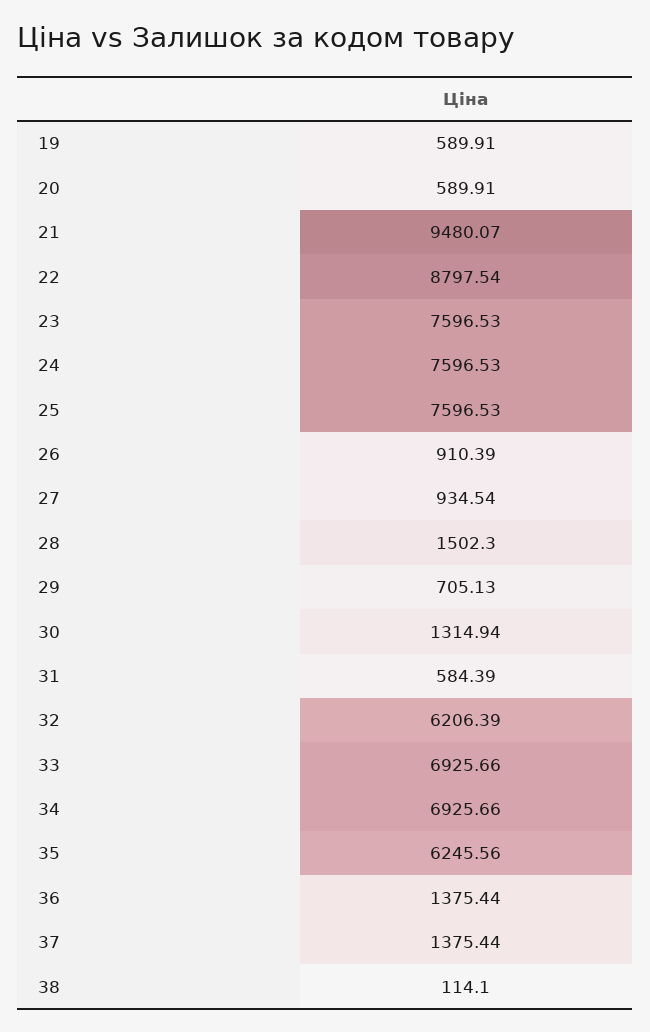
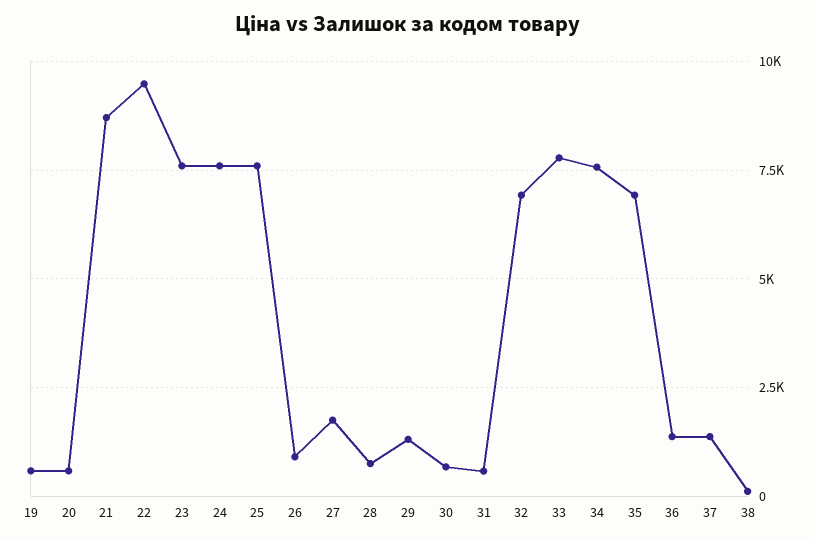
  {
    "19": 589.91,
    "20": 589.91,
-   "21": 9480.07,
+   "21": 8750,
-   "22": 8797.54,
+   "22": 9500,
    "23": 7596.53,
    "24": 7596.53,
    "25": 7596.53,
    "26": 910.39,
-   "27": 934.54,
+   "27": 1750,
-   "28": 1502.3,
+   "28": 750,
-   "29": 705.13,
+   "29": 1250,
-   "30": 1314.94,
+   "30": 750,
    "31": 584.39,
-   "32": 6206.39,
+   "32": 7000,
-   "33": 6925.66,
+   "33": 7750,
-   "34": 6925.66,
+   "34": 7500,
-   "35": 6245.56,
+   "35": 7000,
    "36": 1375.44,
    "37": 1375.44,
    "38": 114.1
  }

